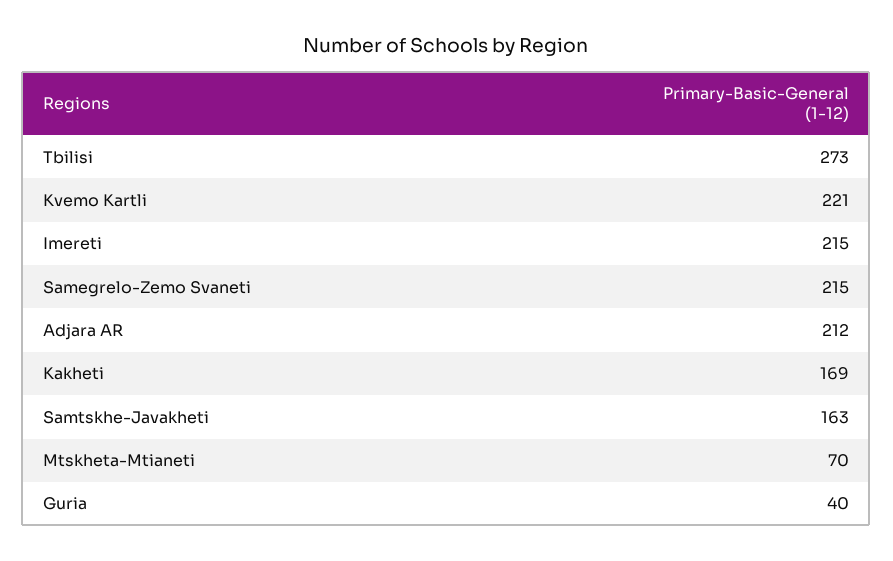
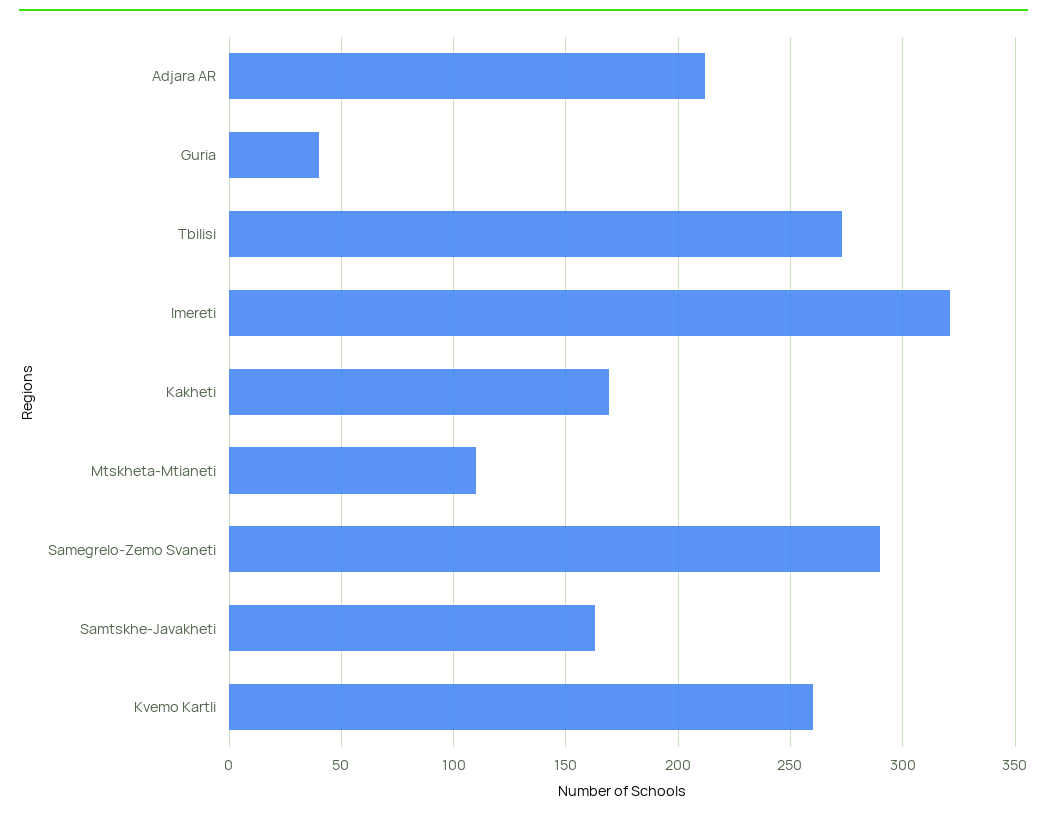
  {
    "Tbilisi": 273,
-   "Kvemo Kartli": 221,
+   "Kvemo Kartli": 260,
-   "Imereti": 215,
+   "Imereti": 320,
-   "Samegrelo-Zemo Svaneti": 215,
+   "Samegrelo-Zemo Svaneti": 290,
    "Adjara AR": 212,
    "Kakheti": 169,
    "Samtskhe-Javakheti": 163,
-   "Mtskheta-Mtianeti": 70,
+   "Mtskheta-Mtianeti": 110,
    "Guria": 40
  }

